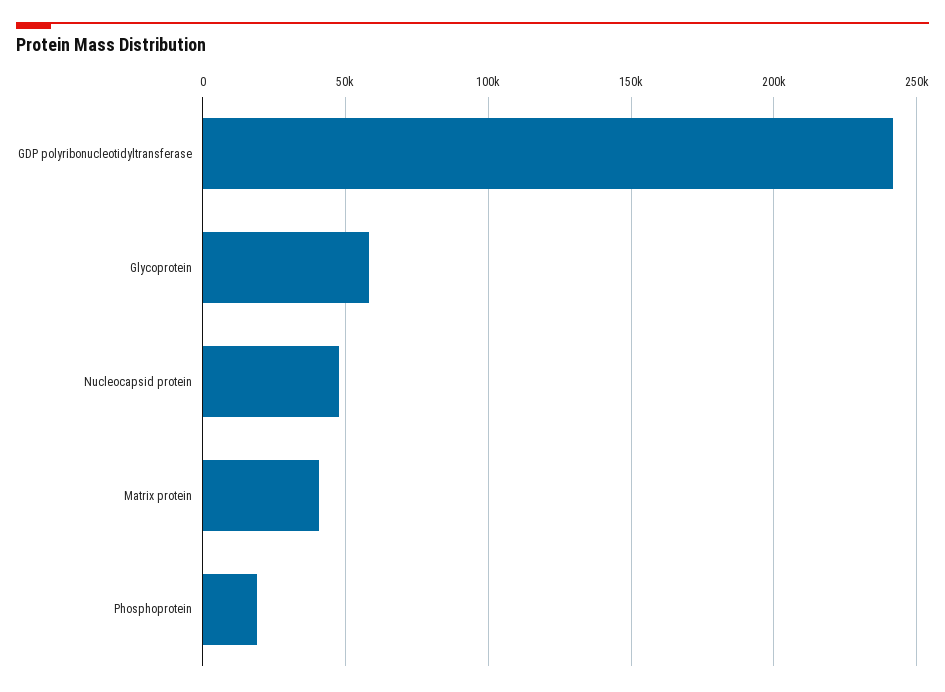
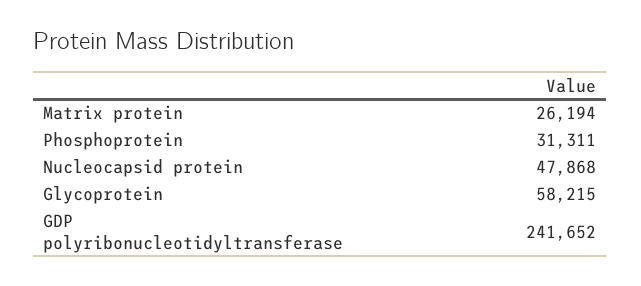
  {
    "GDP polyribonucleotidyltransferase": 241652,
    "Glycoprotein": 58215,
    "Nucleocapsid protein": 47868,
-   "Matrix protein": 40000,
+   "Matrix protein": 26194,
-   "Phosphoprotein": 20000
+   "Phosphoprotein": 31311
  }

